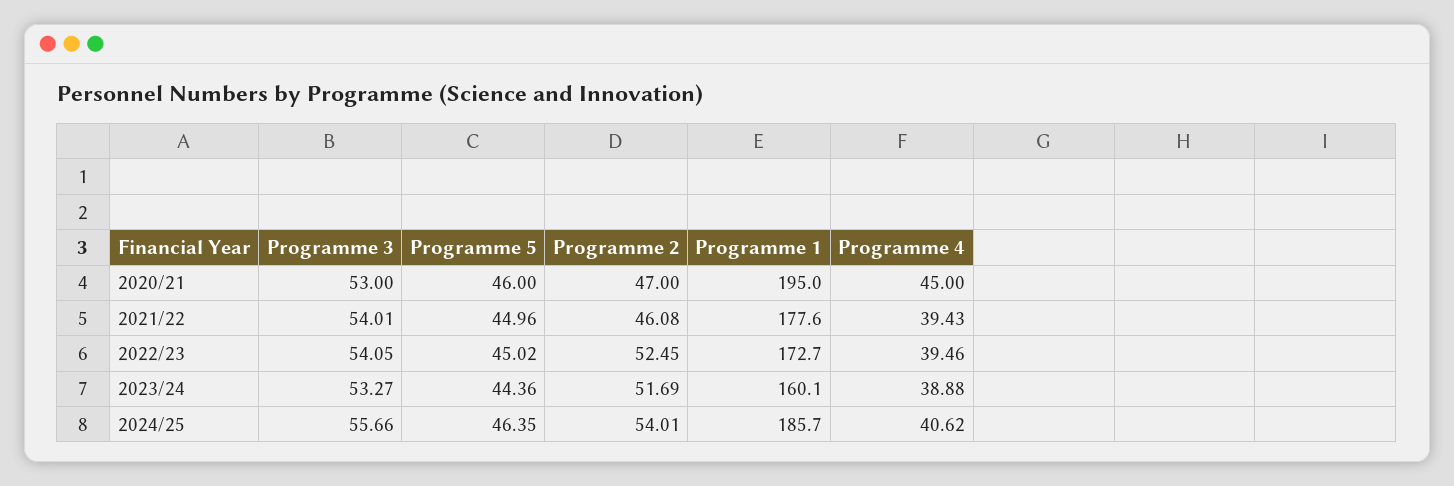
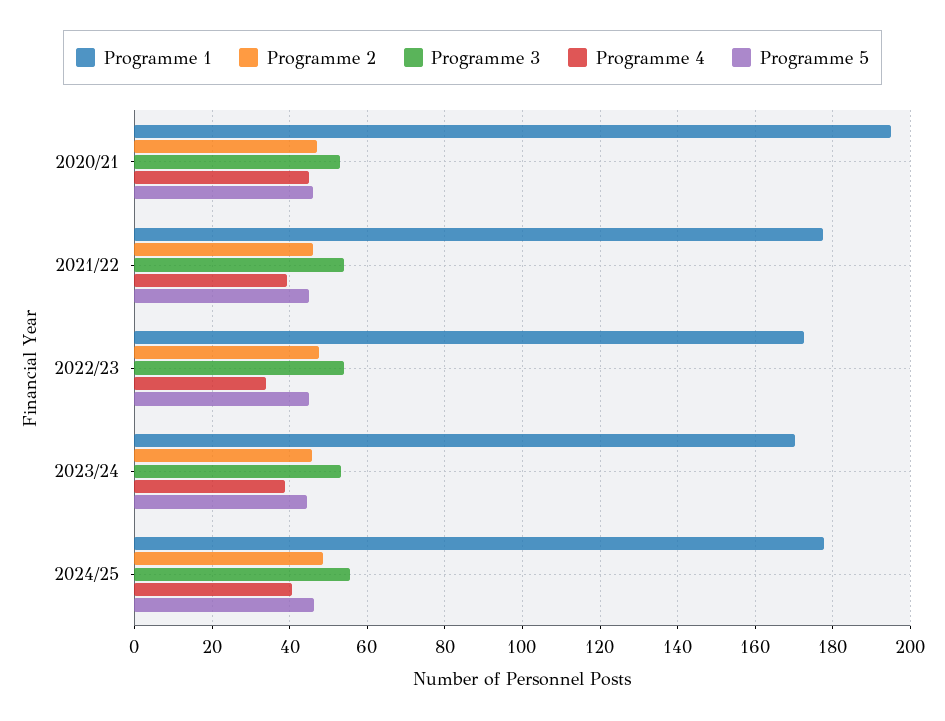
  {
    "Programme 3": {
      "2020/21": 53,
      "2021/22": 54.01,
      "2022/23": 54.05,
      "2023/24": 53.27,
      "2024/25": 55.66
    },
    "Programme 5": {
      "2020/21": 46,
      "2021/22": 44.96,
      "2022/23": 45.02,
      "2023/24": 44.36,
      "2024/25": 46.35
    },
    "Programme 2": {
      "2020/21": 47,
      "2021/22": 46.08,
-     "2022/23": 52.45,
+     "2022/23": 48,
-     "2023/24": 51.69,
+     "2023/24": 46,
-     "2024/25": 54.01
+     "2024/25": 48
    },
    "Programme 1": {
      "2020/21": 195,
      "2021/22": 177.6,
      "2022/23": 172.7,
-     "2023/24": 160.1,
+     "2023/24": 170,
-     "2024/25": 185.7
+     "2024/25": 178
    },
    "Programme 4": {
      "2020/21": 45,
      "2021/22": 39.43,
-     "2022/23": 39.46,
+     "2022/23": 34,
      "2023/24": 38.88,
      "2024/25": 40.62
    }
  }

